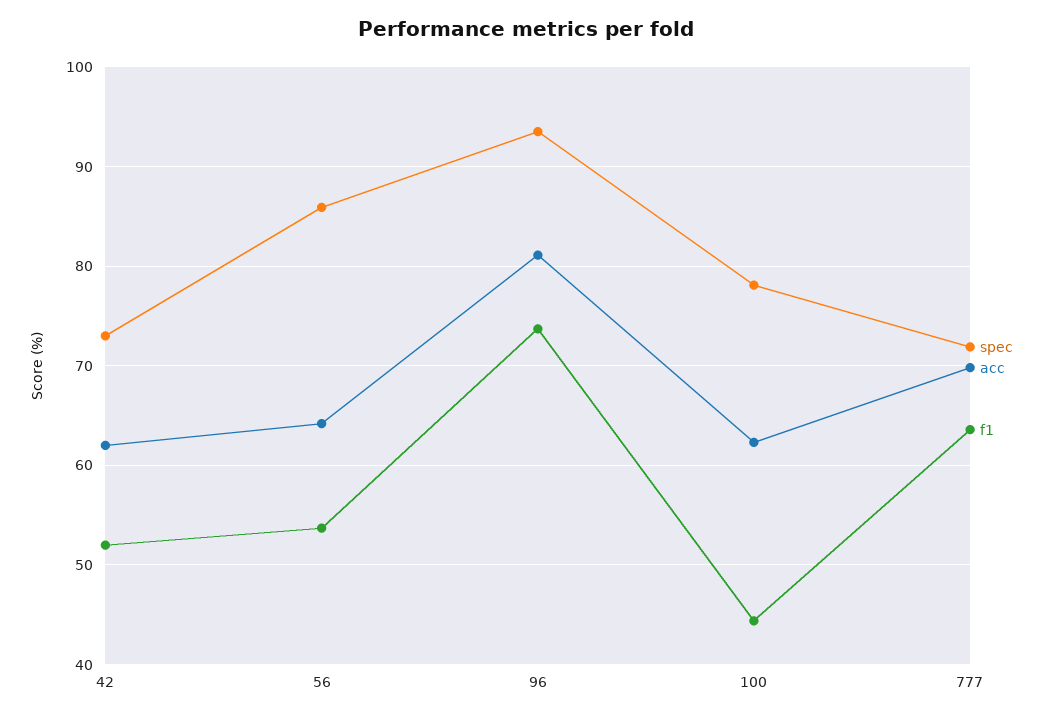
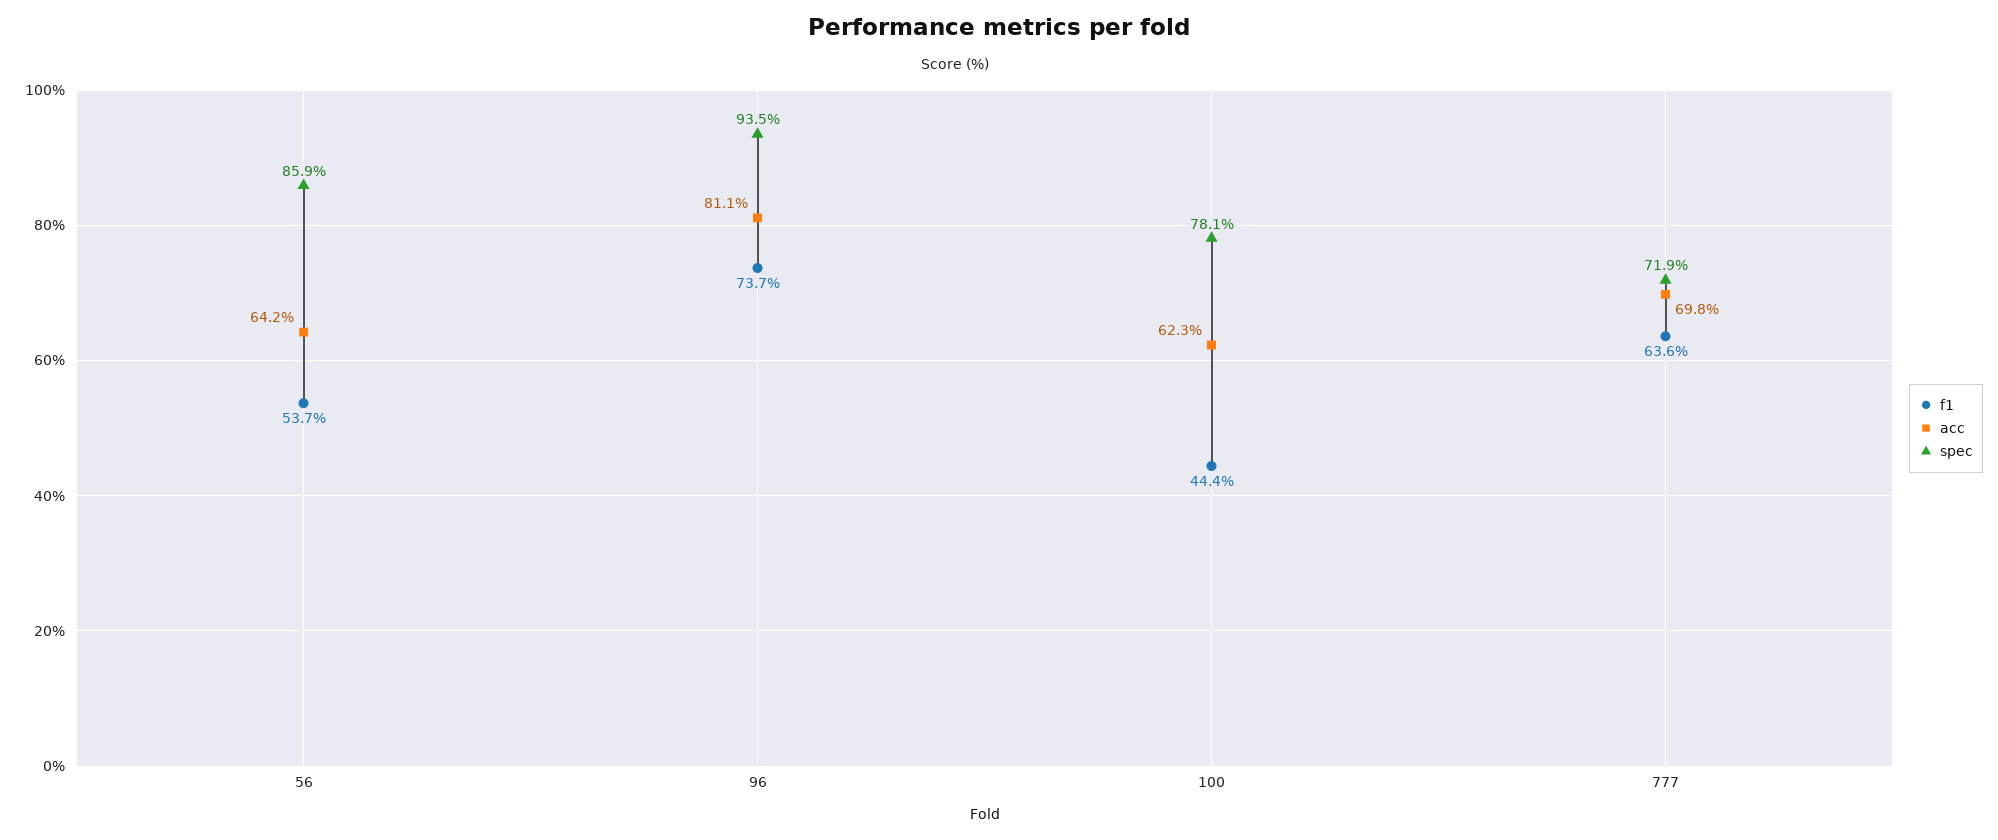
  {
    "spec": {
-     "42": 73,
      "56": 85.9,
      "96": 93.5,
      "100": 78.1,
      "777": 71.9
    },
    "acc": {
-     "42": 62,
      "56": 64.2,
      "96": 81.1,
      "100": 62.3,
      "777": 69.8
    },
    "f1": {
-     "42": 52,
      "56": 53.7,
      "96": 73.7,
      "100": 44.4,
      "777": 63.6
    }
  }

